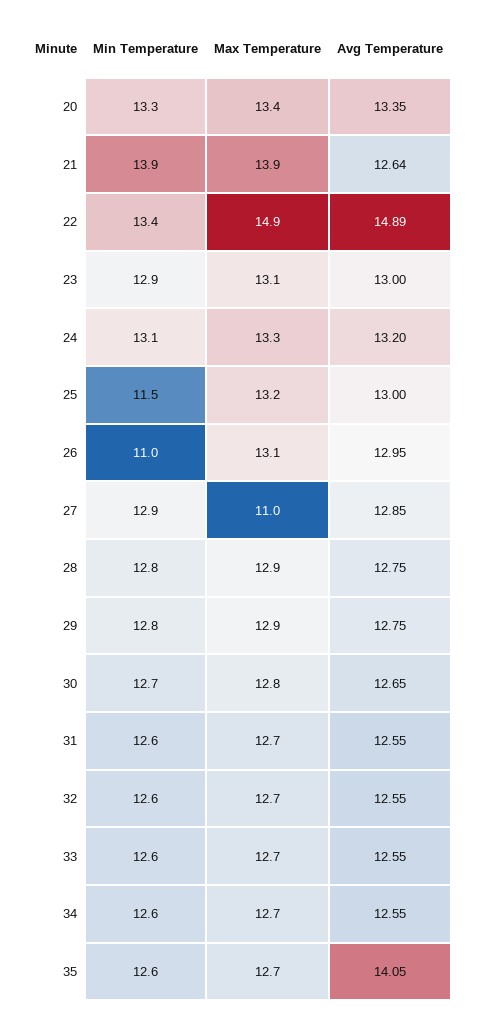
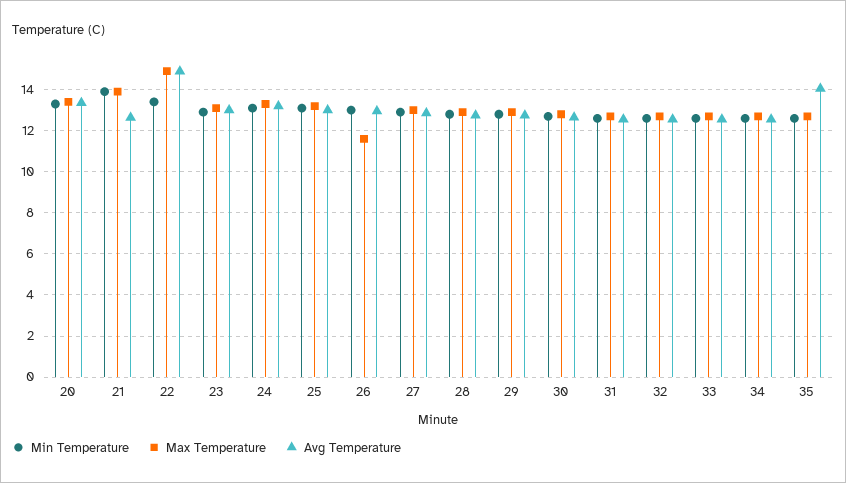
  {
    "Min Temperature": {
      "20": 13.3,
      "21": 13.9,
      "22": 13.4,
      "23": 12.9,
      "24": 13.1,
-     "25": 11.5,
+     "25": 13,
-     "26": 11,
+     "26": 13,
      "27": 12.9,
      "28": 12.8,
      "29": 12.8,
      "30": 12.7,
      "31": 12.6,
      "32": 12.6,
      "33": 12.6,
      "34": 12.6,
      "35": 12.6
    },
    "Max Temperature": {
      "20": 13.4,
      "21": 13.9,
      "22": 14.9,
      "23": 13.1,
      "24": 13.3,
      "25": 13.2,
-     "26": 13.1,
+     "26": 11.5,
-     "27": 11,
+     "27": 13,
      "28": 12.9,
      "29": 12.9,
      "30": 12.8,
      "31": 12.7,
      "32": 12.7,
      "33": 12.7,
      "34": 12.7,
      "35": 12.7
    },
    "Avg Temperature": {
      "20": 13.35,
      "21": 12.64,
      "22": 14.89,
      "23": 13,
      "24": 13.2,
      "25": 13,
      "26": 12.95,
      "27": 12.85,
      "28": 12.75,
      "29": 12.75,
      "30": 12.65,
      "31": 12.55,
      "32": 12.55,
      "33": 12.55,
      "34": 12.55,
      "35": 14.05
    }
  }

